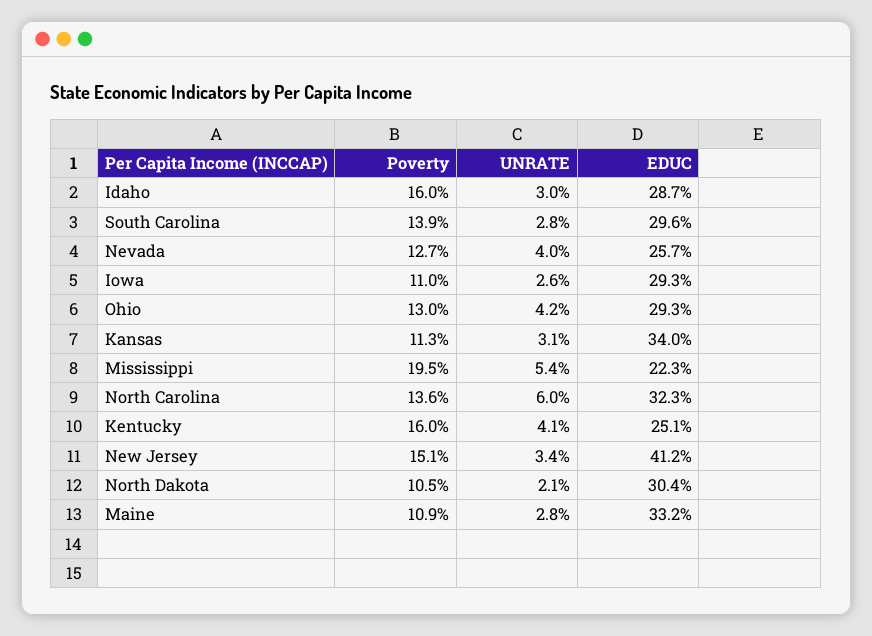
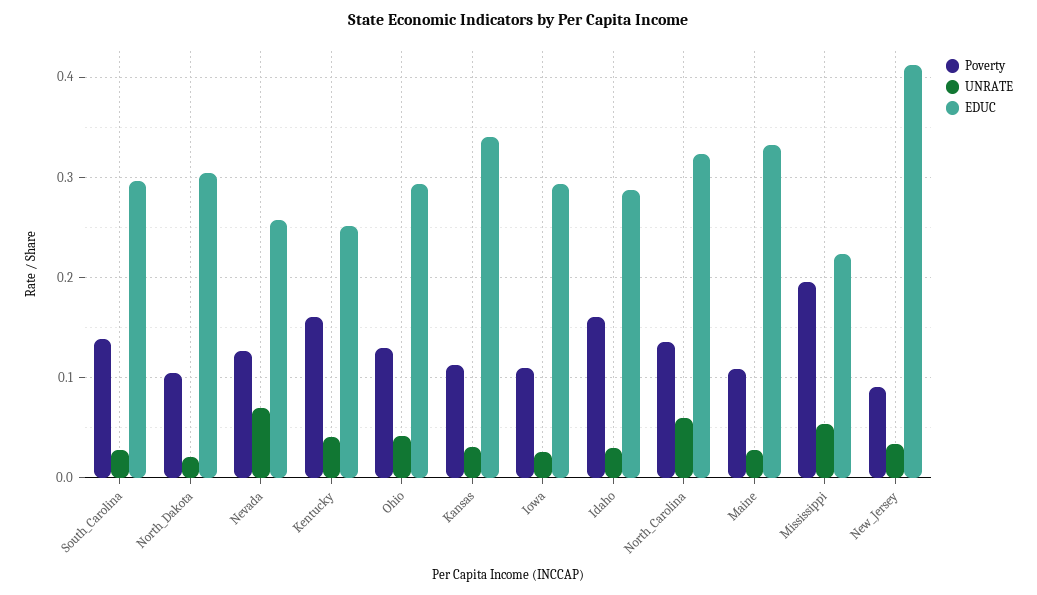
  {
    "Poverty": {
      "Idaho": 0.16,
      "South Carolina": 0.139,
      "Nevada": 0.127,
      "Iowa": 0.11,
      "Ohio": 0.13,
      "Kansas": 0.113,
      "Mississippi": 0.195,
      "North Carolina": 0.136,
      "Kentucky": 0.16,
-     "New Jersey": 0.151,
+     "New Jersey": 0.09,
      "North Dakota": 0.105,
      "Maine": 0.109
    },
    "UNRATE": {
      "Idaho": 0.03,
      "South Carolina": 0.028,
-     "Nevada": 0.04,
+     "Nevada": 0.07,
      "Iowa": 0.026,
      "Ohio": 0.042,
      "Kansas": 0.031,
      "Mississippi": 0.054,
      "North Carolina": 0.06,
      "Kentucky": 0.041,
      "New Jersey": 0.034,
      "North Dakota": 0.021,
      "Maine": 0.028
    },
    "EDUC": {
      "Idaho": 0.287,
      "South Carolina": 0.296,
      "Nevada": 0.257,
      "Iowa": 0.293,
      "Ohio": 0.293,
      "Kansas": 0.34,
      "Mississippi": 0.223,
      "North Carolina": 0.323,
      "Kentucky": 0.251,
      "New Jersey": 0.412,
      "North Dakota": 0.304,
      "Maine": 0.332
    }
  }

